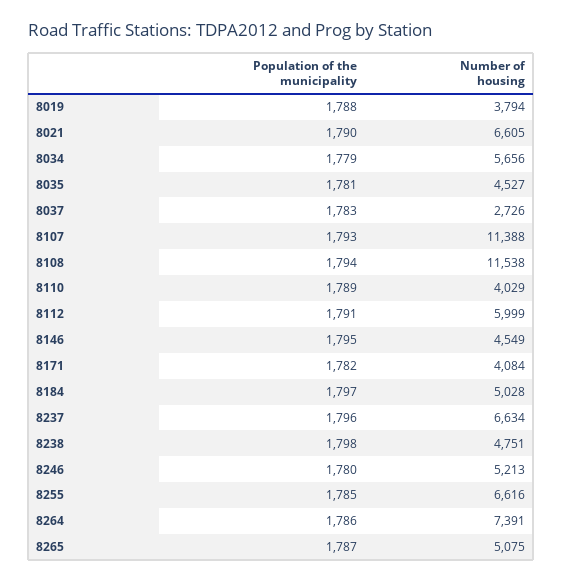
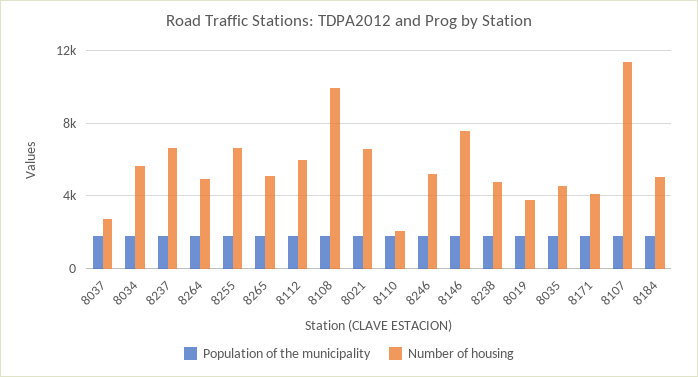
  {
    "Population of the municipality": {
      "8019": 1788,
      "8021": 1790,
      "8034": 1779,
      "8035": 1781,
      "8037": 1783,
      "8107": 1793,
      "8108": 1794,
      "8110": 1789,
      "8112": 1791,
      "8146": 1795,
      "8171": 1782,
      "8184": 1797,
      "8237": 1796,
      "8238": 1798,
      "8246": 1780,
      "8255": 1785,
      "8264": 1786,
      "8265": 1787
    },
    "Number of housing": {
      "8019": 3794,
      "8021": 6605,
      "8034": 5656,
      "8035": 4527,
      "8037": 2726,
      "8107": 11388,
-     "8108": 11538,
+     "8108": 10000,
-     "8110": 4029,
+     "8110": 2000,
      "8112": 5999,
-     "8146": 4549,
+     "8146": 7500,
      "8171": 4084,
      "8184": 5028,
      "8237": 6634,
      "8238": 4751,
      "8246": 5213,
      "8255": 6616,
-     "8264": 7391,
+     "8264": 5000,
      "8265": 5075
    }
  }

